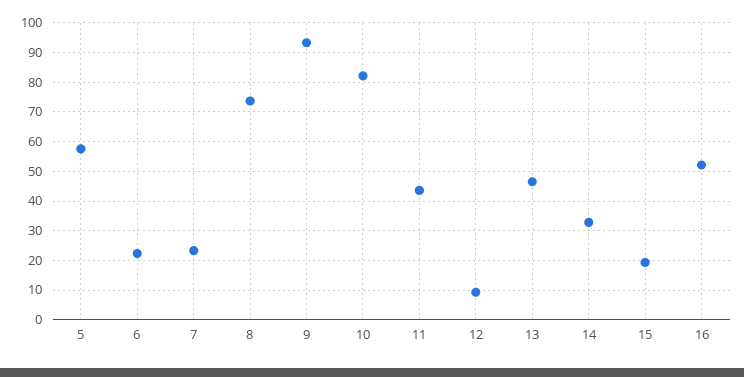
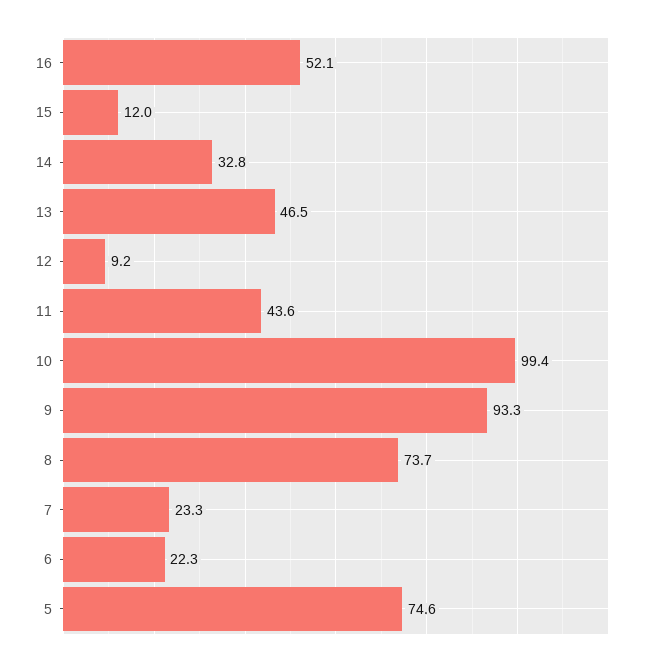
  {
-   "5": 57.5,
+   "5": 74.6,
    "6": 22.3,
    "7": 23.3,
    "8": 73.7,
    "9": 93.3,
-   "10": 82.5,
+   "10": 99.4,
    "11": 43.6,
    "12": 9.2,
    "13": 46.5,
    "14": 32.8,
-   "15": 20,
+   "15": 12,
    "16": 52.1
  }

